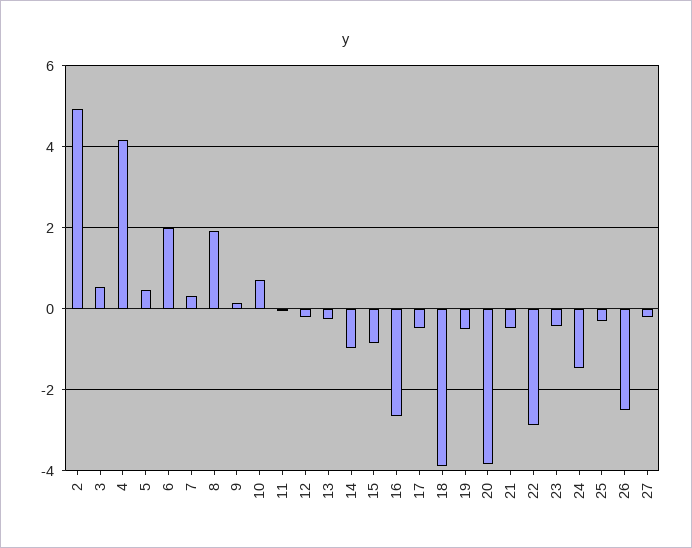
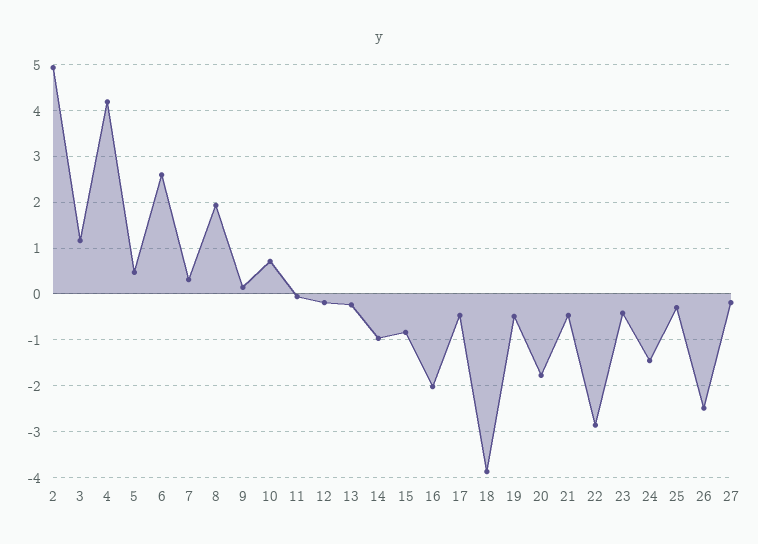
  {
    "2": 5,
-   "3": 0.6,
+   "3": 1.2,
    "4": 4.2,
    "5": 0.4,
-   "6": 2,
+   "6": 2.6,
    "7": 0.4,
    "8": 2,
    "9": 0.2,
    "10": 0.8,
    "11": 0,
    "12": -0.2,
    "13": -0.2,
    "14": -1,
    "15": -0.8,
-   "16": -2.6,
+   "16": -2,
    "17": -0.4,
    "18": -3.8,
    "19": -0.4,
-   "20": -3.8,
+   "20": -1.8,
    "21": -0.4,
    "22": -2.8,
    "23": -0.4,
    "24": -1.4,
    "25": -0.4,
    "26": -2.4,
    "27": -0.2
  }

